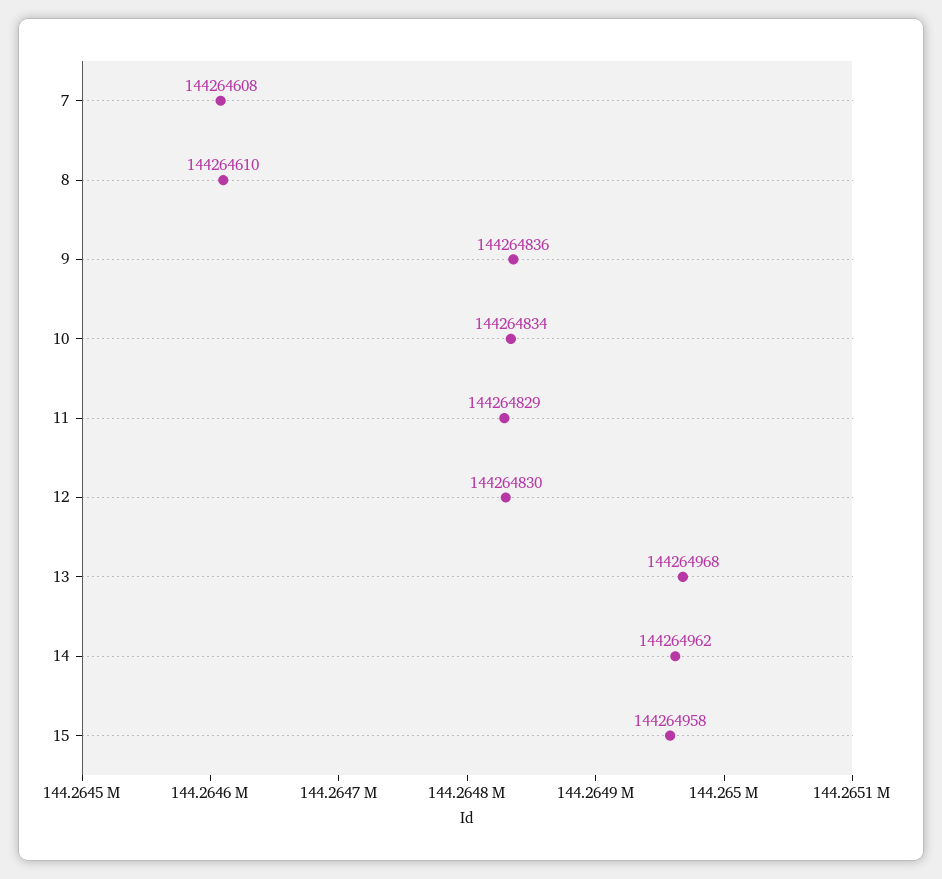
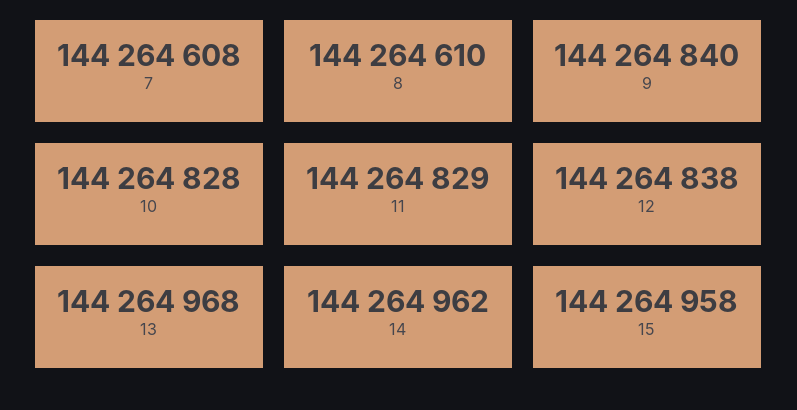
  {
    "7": 144264608,
    "8": 144264610,
-   "9": 144264836,
+   "9": 144264840,
-   "10": 144264834,
+   "10": 144264828,
    "11": 144264829,
-   "12": 144264830,
+   "12": 144264838,
    "13": 144264968,
    "14": 144264962,
    "15": 144264958
  }

